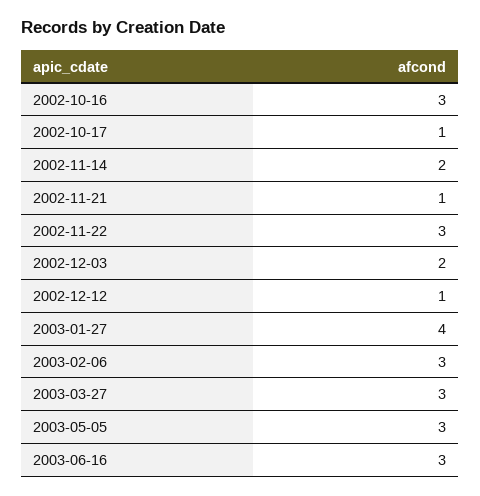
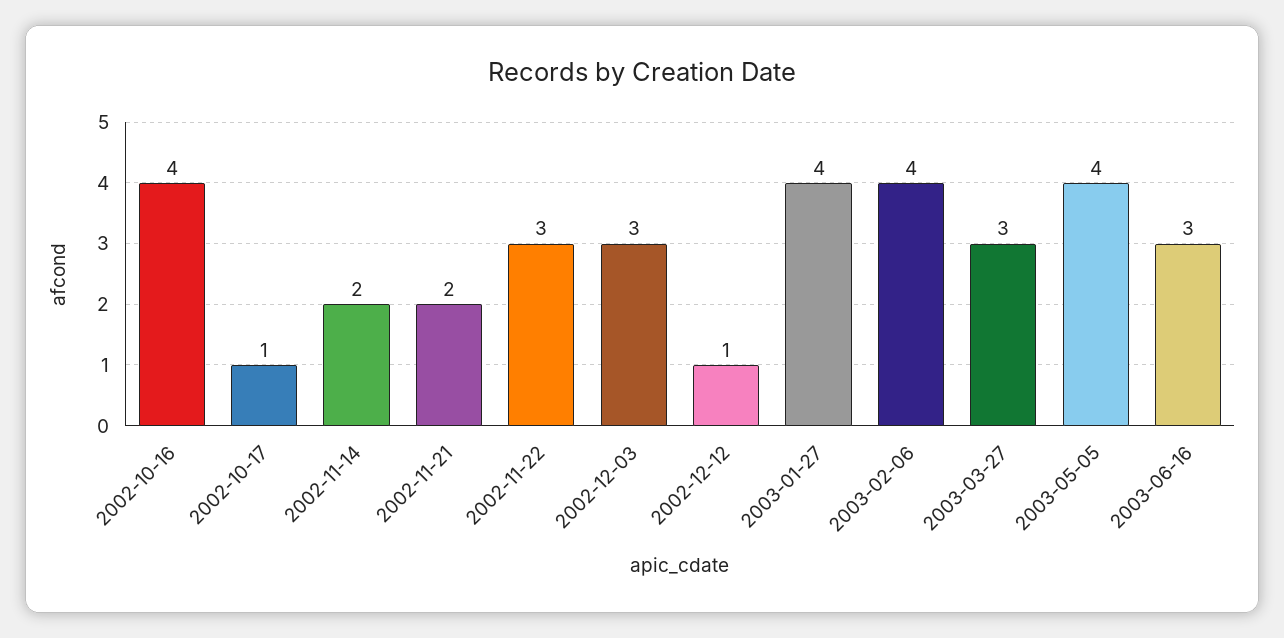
  {
-   "2002-10-16": 3,
+   "2002-10-16": 4,
    "2002-10-17": 1,
    "2002-11-14": 2,
-   "2002-11-21": 1,
+   "2002-11-21": 2,
    "2002-11-22": 3,
-   "2002-12-03": 2,
+   "2002-12-03": 3,
    "2002-12-12": 1,
    "2003-01-27": 4,
-   "2003-02-06": 3,
+   "2003-02-06": 4,
    "2003-03-27": 3,
-   "2003-05-05": 3,
+   "2003-05-05": 4,
    "2003-06-16": 3
  }

